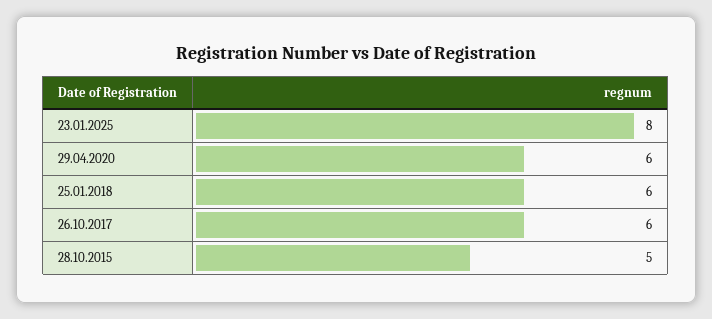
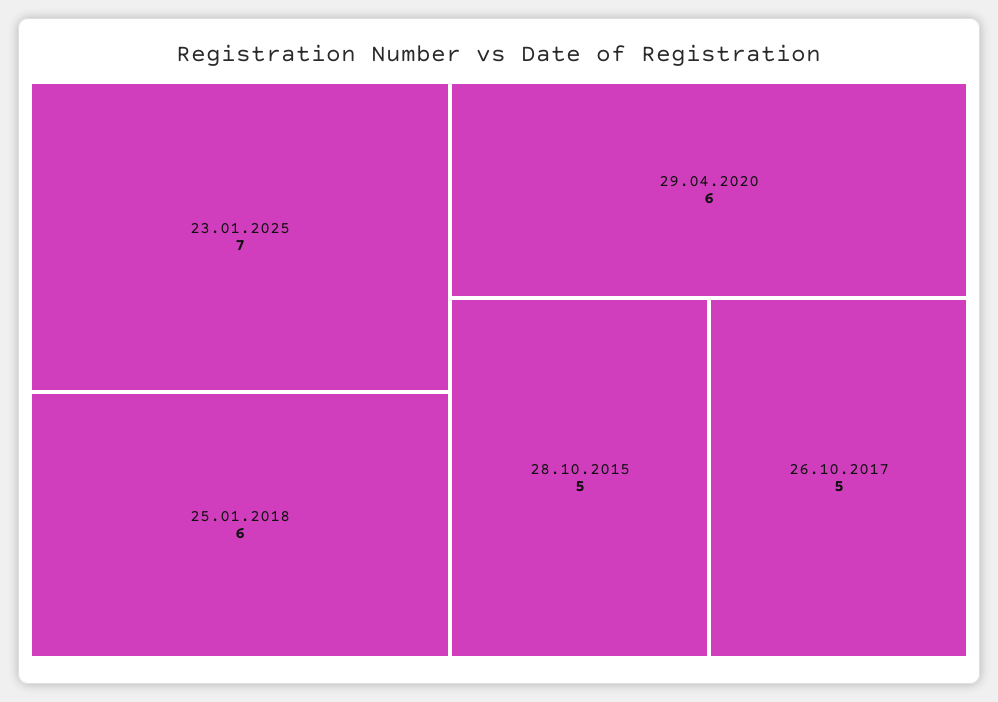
  {
-   "23.01.2025": 8,
+   "23.01.2025": 7,
    "29.04.2020": 6,
    "25.01.2018": 6,
-   "26.10.2017": 6,
+   "26.10.2017": 5,
    "28.10.2015": 5
  }

